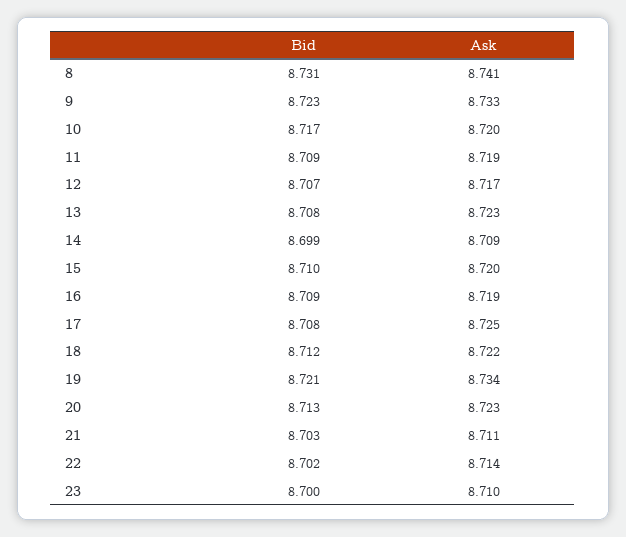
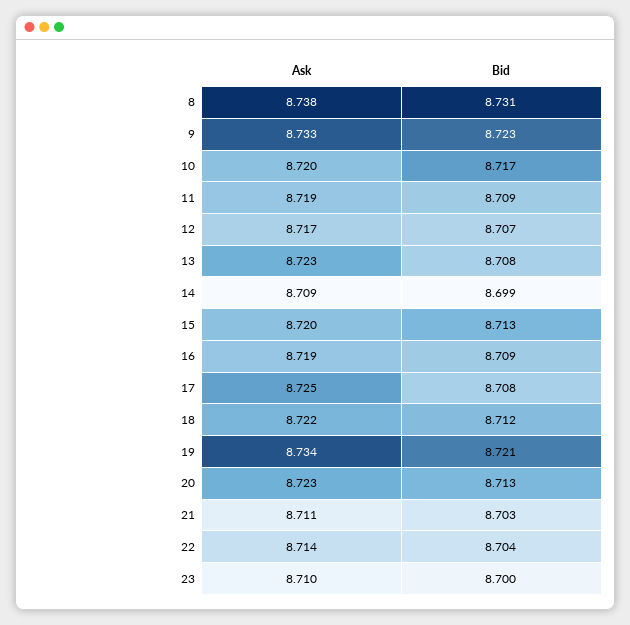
  {
    "Bid": {
      "8": 8.731,
      "9": 8.723,
      "10": 8.717,
      "11": 8.709,
      "12": 8.707,
      "13": 8.708,
      "14": 8.699,
-     "15": 8.71,
+     "15": 8.713,
      "16": 8.709,
      "17": 8.708,
      "18": 8.712,
      "19": 8.721,
      "20": 8.713,
      "21": 8.703,
-     "22": 8.702,
+     "22": 8.704,
      "23": 8.7
    },
    "Ask": {
-     "8": 8.741,
+     "8": 8.738,
      "9": 8.733,
      "10": 8.72,
      "11": 8.719,
      "12": 8.717,
      "13": 8.723,
      "14": 8.709,
      "15": 8.72,
      "16": 8.719,
      "17": 8.725,
      "18": 8.722,
      "19": 8.734,
      "20": 8.723,
      "21": 8.711,
      "22": 8.714,
      "23": 8.71
    }
  }

